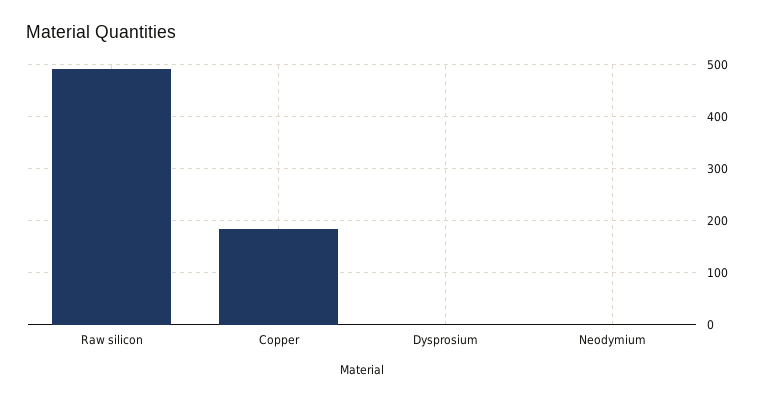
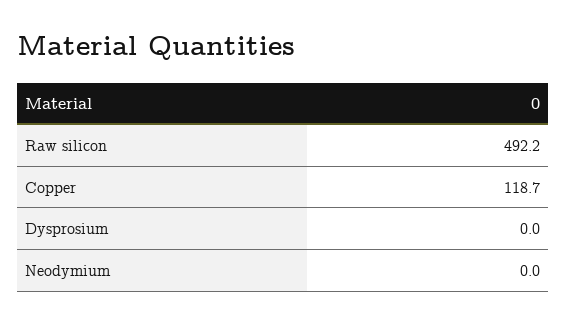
  {
    "Raw silicon": 492.2,
-   "Copper": 180,
+   "Copper": 118.7,
    "Dysprosium": 0,
    "Neodymium": 0
  }

